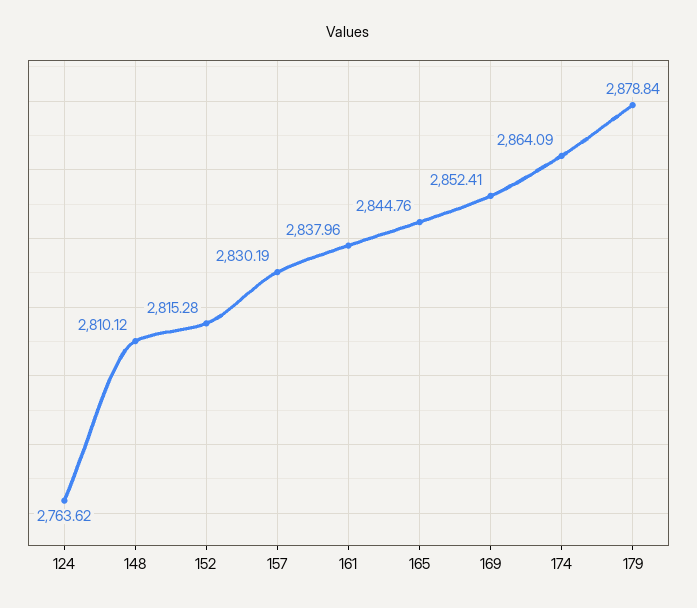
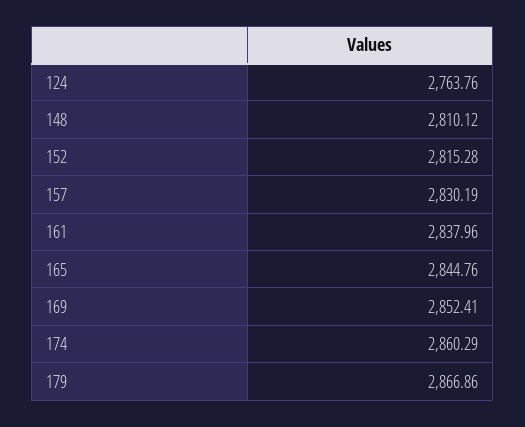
  {
-   "124": 2763.62,
+   "124": 2763.76,
    "148": 2810.12,
    "152": 2815.28,
    "157": 2830.19,
    "161": 2837.96,
    "165": 2844.76,
    "169": 2852.41,
-   "174": 2864.09,
+   "174": 2860.29,
-   "179": 2878.84
+   "179": 2866.86
  }

